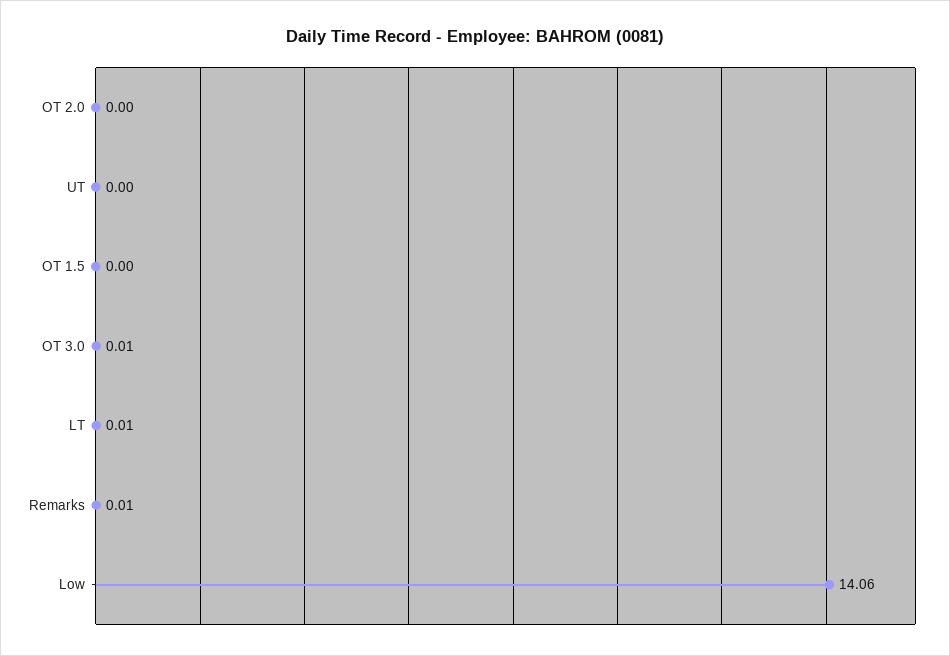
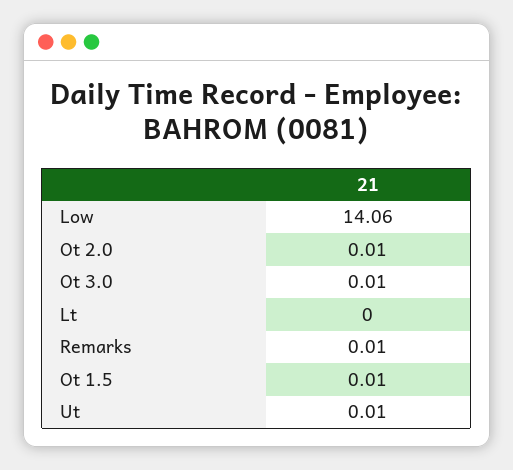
  {
-   "OT 2.0": 0,
+   "OT 2.0": 0.01,
-   "UT": 0,
+   "UT": 0.01,
-   "OT 1.5": 0,
+   "OT 1.5": 0.01,
    "OT 3.0": 0.01,
-   "LT": 0.01,
+   "LT": 0,
    "Remarks": 0.01,
    "Low": 14.06
  }

